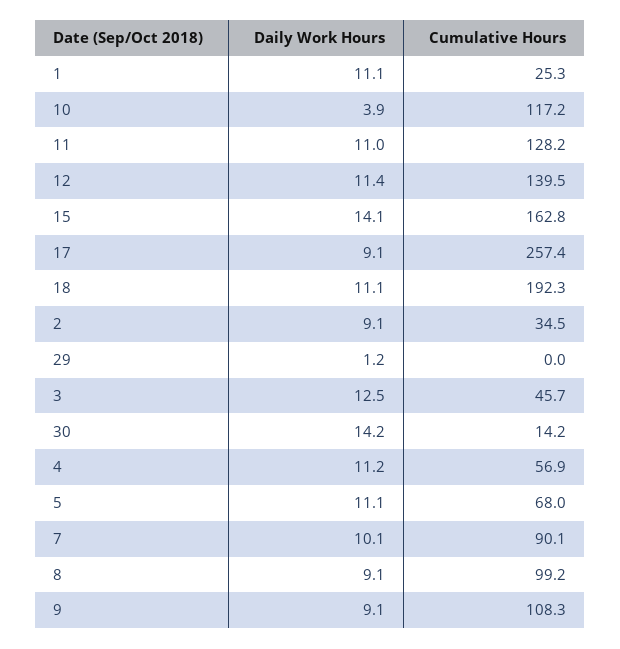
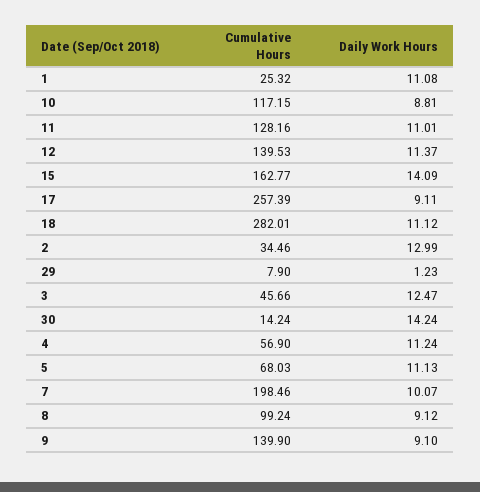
  {
    "Daily Work Hours": {
      "1": 11.08,
-     "10": 3.9,
+     "10": 8.81,
      "11": 11.01,
      "12": 11.37,
      "15": 14.09,
      "17": 9.11,
      "18": 11.12,
-     "2": 9.1,
+     "2": 12.99,
      "29": 1.23,
      "3": 12.47,
      "30": 14.24,
      "4": 11.24,
      "5": 11.13,
      "7": 10.07,
      "8": 9.12,
      "9": 9.1
    },
    "Cumulative Hours": {
      "1": 25.32,
      "10": 117.15,
      "11": 128.16,
      "12": 139.53,
      "15": 162.77,
      "17": 257.39,
-     "18": 192.3,
+     "18": 282.01,
      "2": 34.46,
-     "29": 0,
+     "29": 7.9,
      "3": 45.66,
      "30": 14.24,
      "4": 56.9,
      "5": 68.03,
-     "7": 90.1,
+     "7": 198.46,
      "8": 99.24,
-     "9": 108.3
+     "9": 139.9
    }
  }

